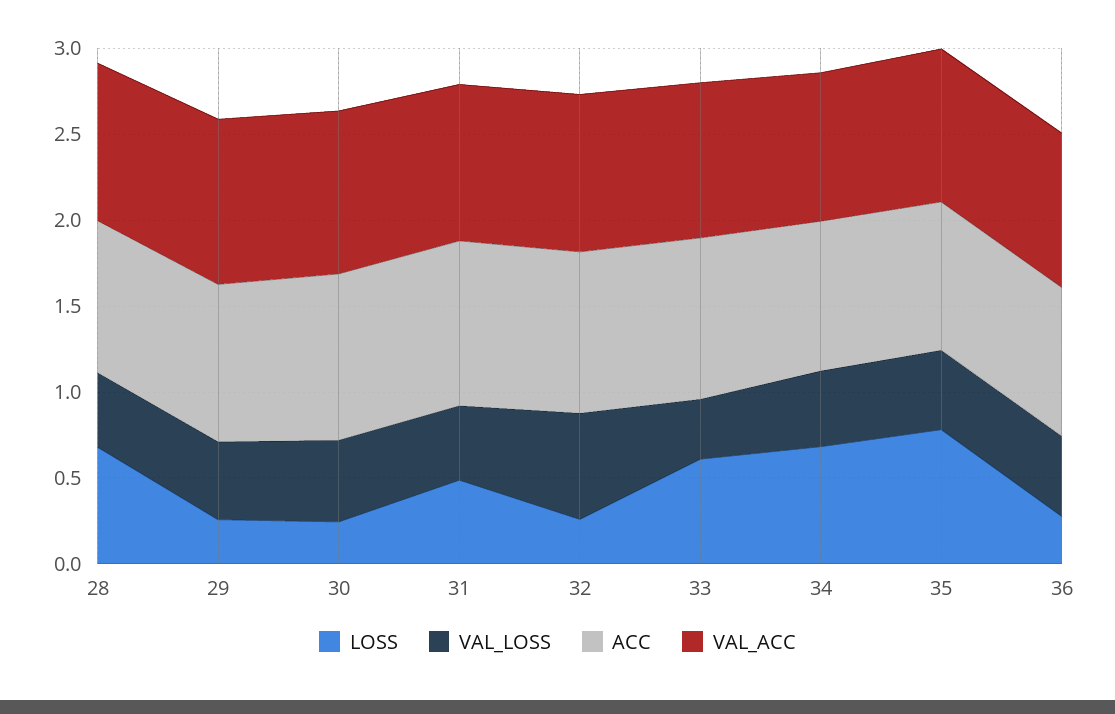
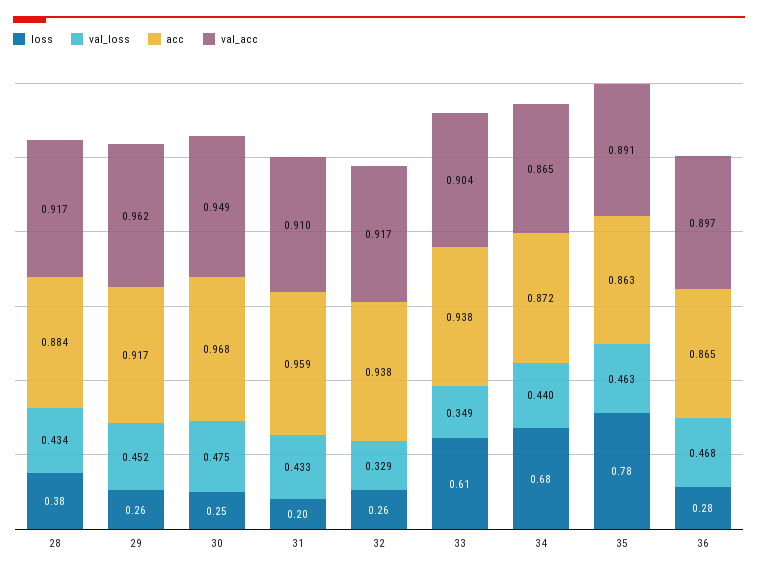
  {
    "LOSS": {
-     "28": 0.7,
+     "28": 0.38,
      "29": 0.26,
      "30": 0.25,
-     "31": 0.5,
+     "31": 0.2,
      "32": 0.26,
      "33": 0.61,
      "34": 0.68,
      "35": 0.78,
      "36": 0.28
    },
    "VAL_LOSS": {
      "28": 0.434,
      "29": 0.452,
      "30": 0.475,
      "31": 0.433,
-     "32": 0.6,
+     "32": 0.329,
      "33": 0.349,
      "34": 0.44,
      "35": 0.463,
      "36": 0.468
    },
    "ACC": {
      "28": 0.884,
      "29": 0.917,
      "30": 0.968,
      "31": 0.959,
      "32": 0.938,
      "33": 0.938,
      "34": 0.872,
      "35": 0.863,
      "36": 0.865
    },
    "VAL_ACC": {
      "28": 0.917,
      "29": 0.962,
      "30": 0.949,
      "31": 0.91,
      "32": 0.917,
      "33": 0.904,
      "34": 0.865,
      "35": 0.891,
      "36": 0.897
    }
  }

